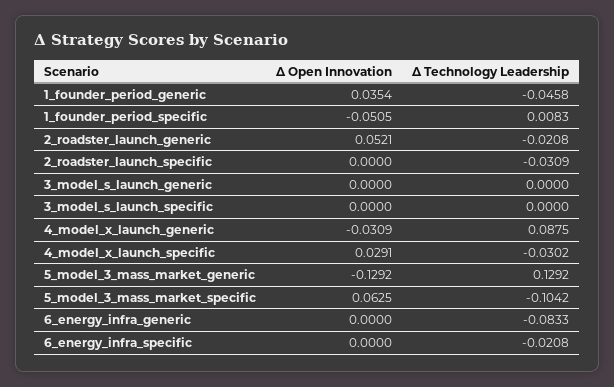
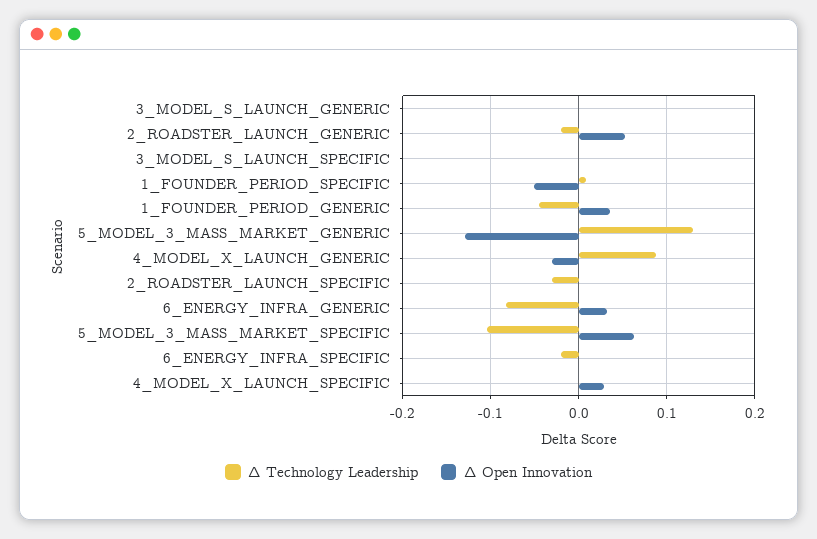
  {
    "Δ Open Innovation": {
      "1_founder_period_generic": 0.0354,
      "1_founder_period_specific": -0.0505,
      "2_roadster_launch_generic": 0.0521,
      "2_roadster_launch_specific": 0,
      "3_model_s_launch_generic": 0,
      "3_model_s_launch_specific": 0,
      "4_model_x_launch_generic": -0.0309,
      "4_model_x_launch_specific": 0.0291,
      "5_model_3_mass_market_generic": -0.1292,
      "5_model_3_mass_market_specific": 0.0625,
-     "6_energy_infra_generic": 0,
+     "6_energy_infra_generic": 0.03,
      "6_energy_infra_specific": 0
    },
    "Δ Technology Leadership": {
      "1_founder_period_generic": -0.0458,
      "1_founder_period_specific": 0.0083,
      "2_roadster_launch_generic": -0.0208,
      "2_roadster_launch_specific": -0.0309,
      "3_model_s_launch_generic": 0,
      "3_model_s_launch_specific": 0,
      "4_model_x_launch_generic": 0.0875,
-     "4_model_x_launch_specific": -0.0302,
+     "4_model_x_launch_specific": 0,
      "5_model_3_mass_market_generic": 0.1292,
      "5_model_3_mass_market_specific": -0.1042,
      "6_energy_infra_generic": -0.0833,
      "6_energy_infra_specific": -0.0208
    }
  }

